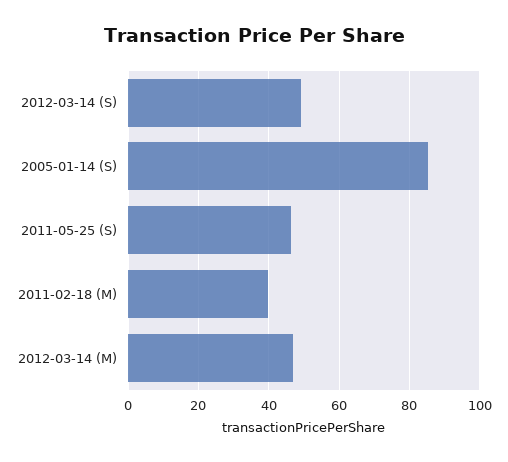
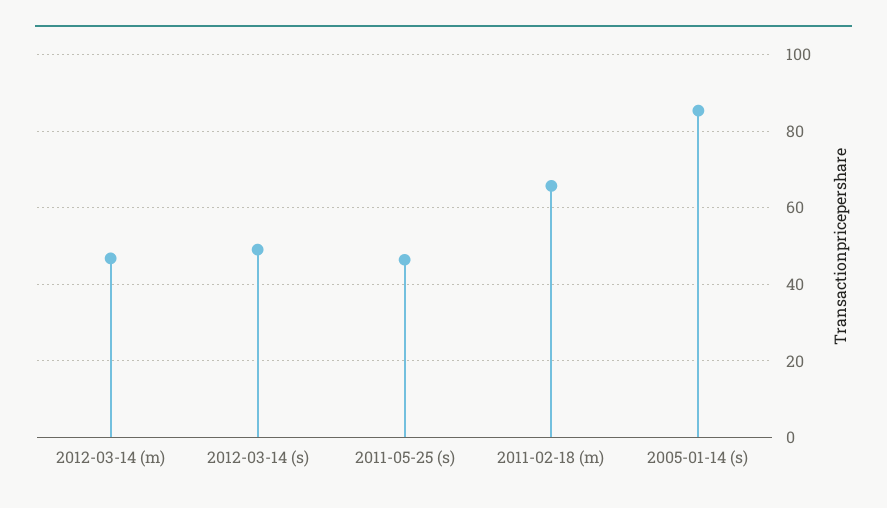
  {
    "2012-03-14 (S)": 50,
    "2005-01-14 (S)": 86,
    "2011-05-25 (S)": 46,
-   "2011-02-18 (M)": 40,
+   "2011-02-18 (M)": 66,
    "2012-03-14 (M)": 46
  }

